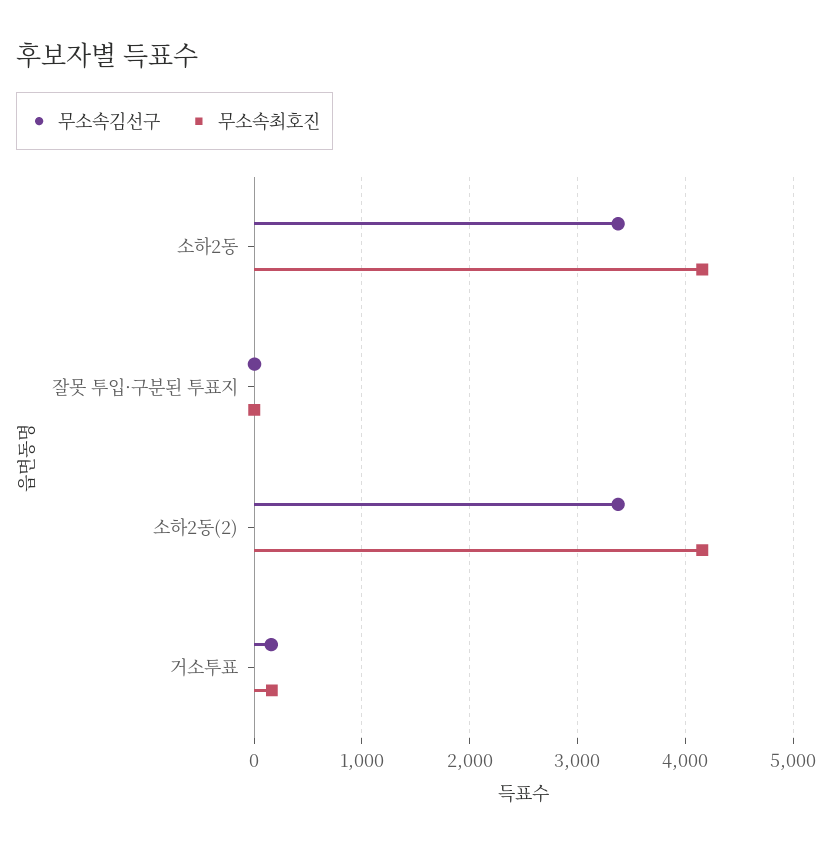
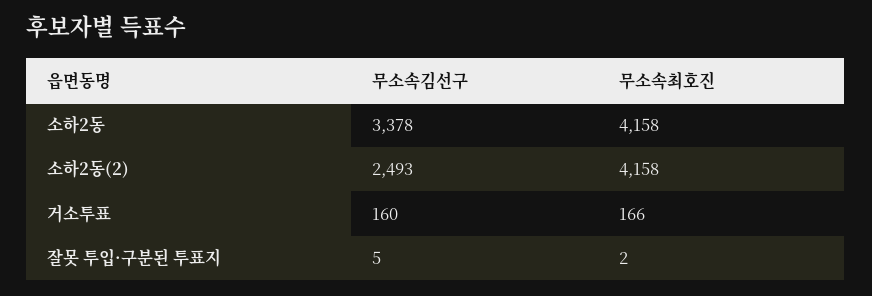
  {
    "무소속김선구": {
      "소하2동": 3378,
      "잘못 투입·구분된 투표지": 5,
-     "소하2동(2)": 3400,
+     "소하2동(2)": 2493,
      "거소투표": 160
    },
    "무소속최호진": {
      "소하2동": 4158,
      "잘못 투입·구분된 투표지": 2,
      "소하2동(2)": 4158,
      "거소투표": 166
    }
  }

